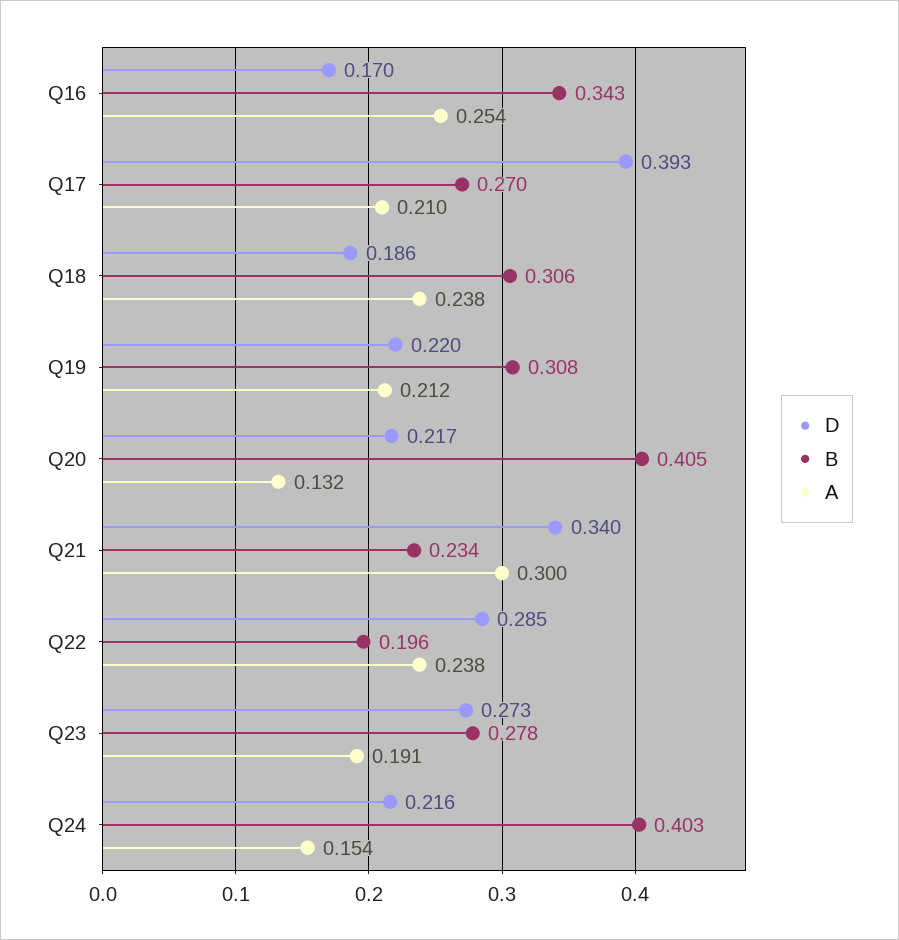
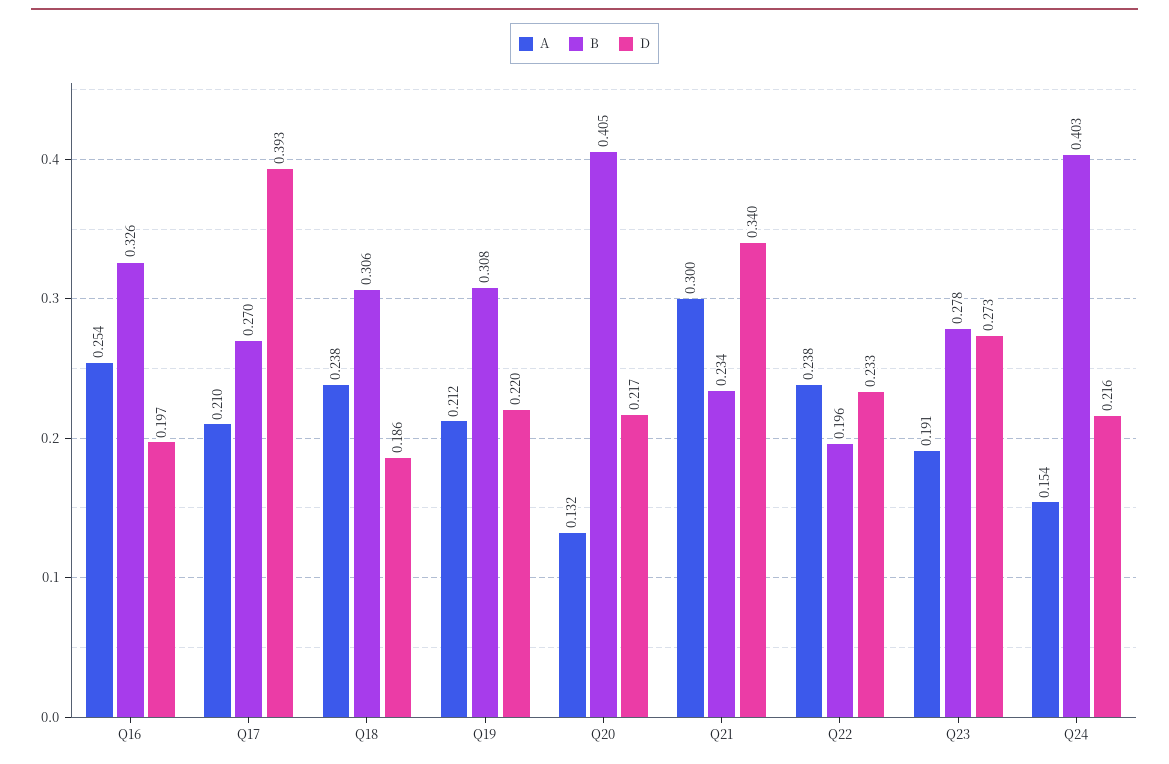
  {
    "D": {
-     "Q16": 0.17,
+     "Q16": 0.197,
      "Q17": 0.393,
      "Q18": 0.186,
      "Q19": 0.22,
      "Q20": 0.217,
      "Q21": 0.34,
-     "Q22": 0.285,
+     "Q22": 0.233,
      "Q23": 0.273,
      "Q24": 0.216
    },
    "B": {
-     "Q16": 0.343,
+     "Q16": 0.326,
      "Q17": 0.27,
      "Q18": 0.306,
      "Q19": 0.308,
      "Q20": 0.405,
      "Q21": 0.234,
      "Q22": 0.196,
      "Q23": 0.278,
      "Q24": 0.403
    },
    "A": {
      "Q16": 0.254,
      "Q17": 0.21,
      "Q18": 0.238,
      "Q19": 0.212,
      "Q20": 0.132,
      "Q21": 0.3,
      "Q22": 0.238,
      "Q23": 0.191,
      "Q24": 0.154
    }
  }

